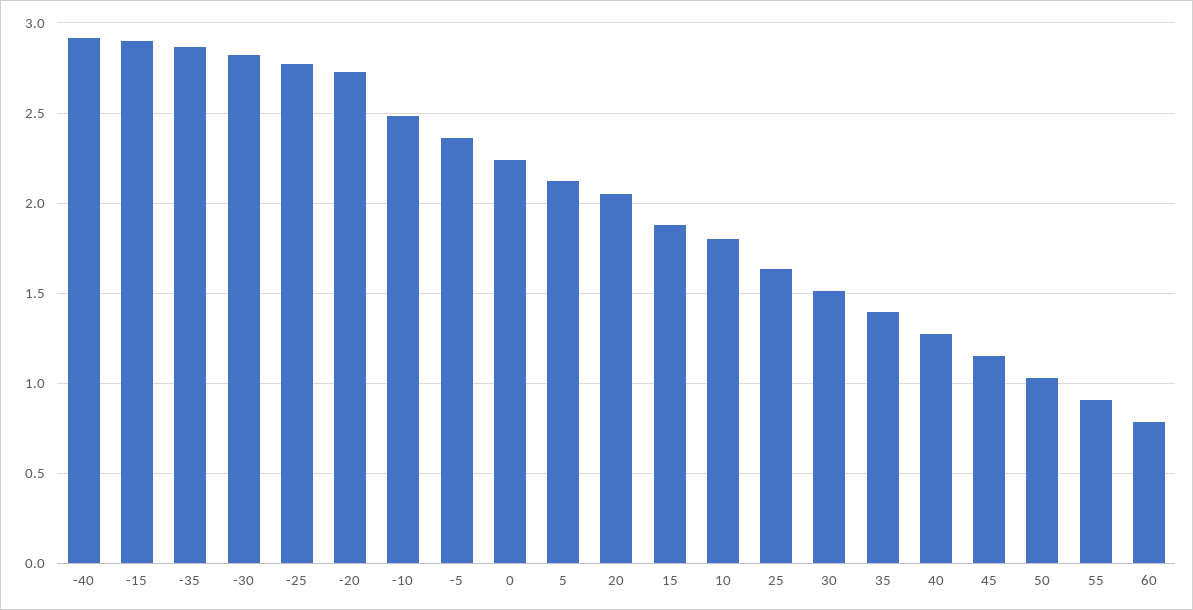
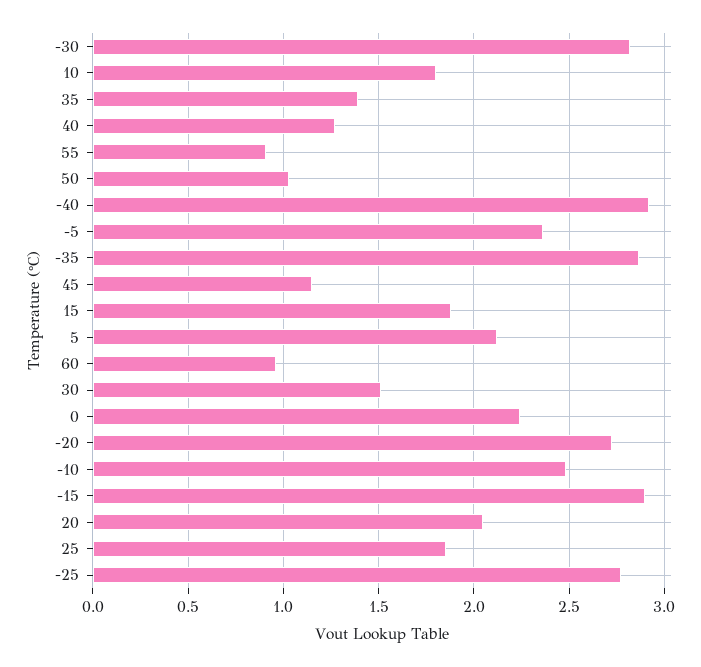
  {
    "-40": 2.9,
    "-15": 2.9,
    "-35": 2.85,
    "-30": 2.8,
    "-25": 2.75,
    "-20": 2.75,
    "-10": 2.5,
    "-5": 2.35,
    "0": 2.25,
    "5": 2.1,
    "20": 2.05,
    "15": 1.9,
    "10": 1.8,
-   "25": 1.65,
+   "25": 1.85,
    "30": 1.5,
    "35": 1.4,
    "40": 1.25,
    "45": 1.15,
    "50": 1.05,
    "55": 0.9,
-   "60": 0.8
+   "60": 0.95
  }

